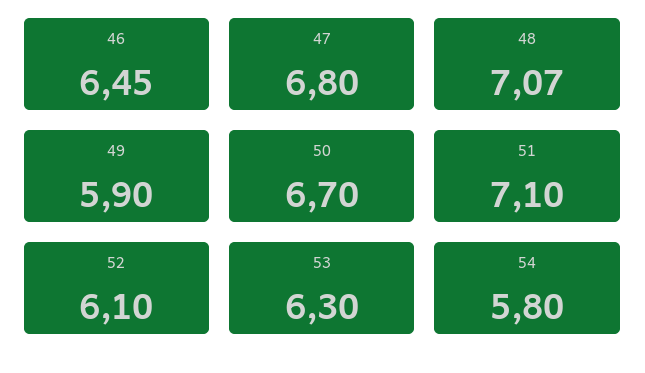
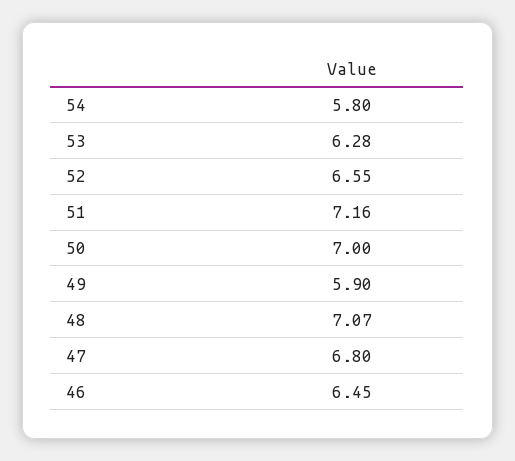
  {
    "46": 6.45,
    "47": 6.8,
    "48": 7.07,
    "49": 5.9,
-   "50": 6.7,
+   "50": 7,
-   "51": 7.1,
+   "51": 7.16,
-   "52": 6.1,
+   "52": 6.55,
-   "53": 6.3,
+   "53": 6.28,
    "54": 5.8
  }

